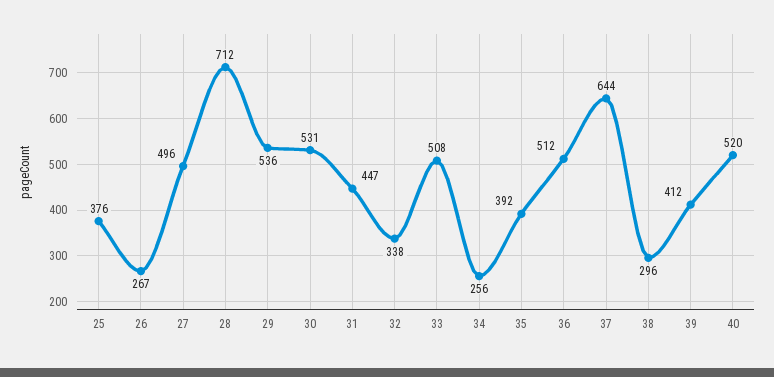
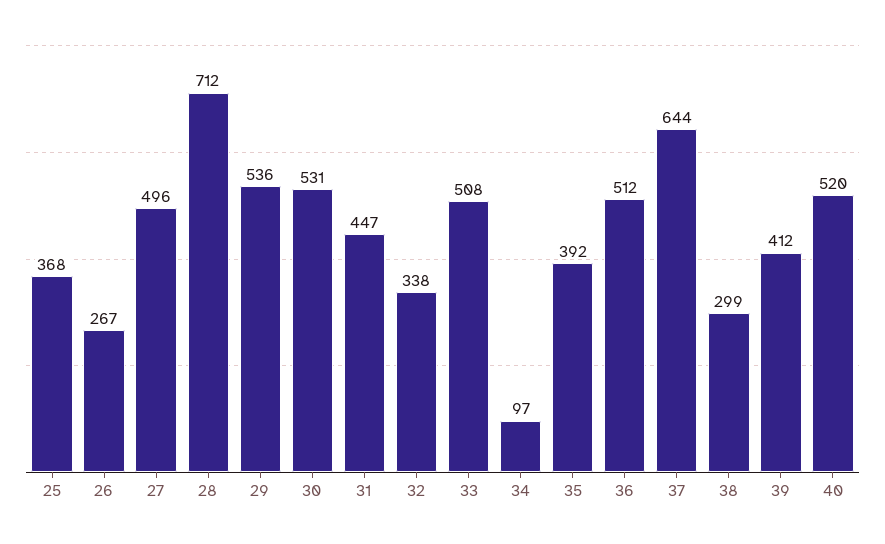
  {
-   "25": 376,
+   "25": 368,
    "26": 267,
    "27": 496,
    "28": 712,
    "29": 536,
    "30": 531,
    "31": 447,
    "32": 338,
    "33": 508,
-   "34": 256,
+   "34": 97,
    "35": 392,
    "36": 512,
    "37": 644,
-   "38": 296,
+   "38": 299,
    "39": 412,
    "40": 520
  }

